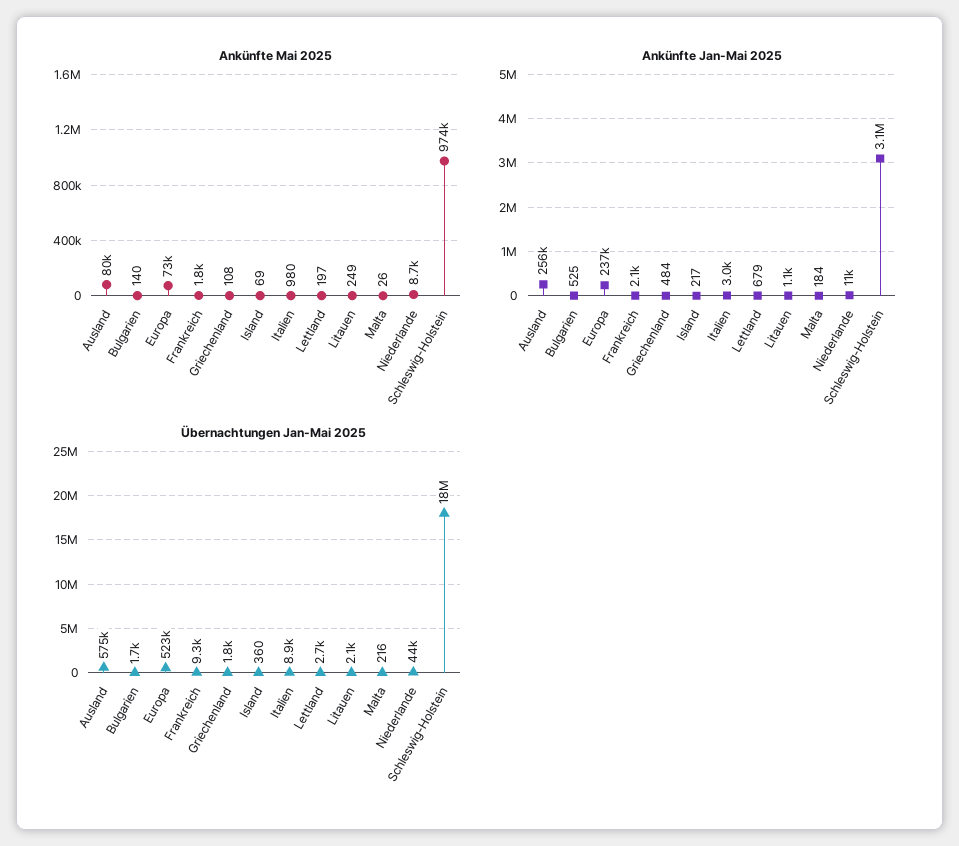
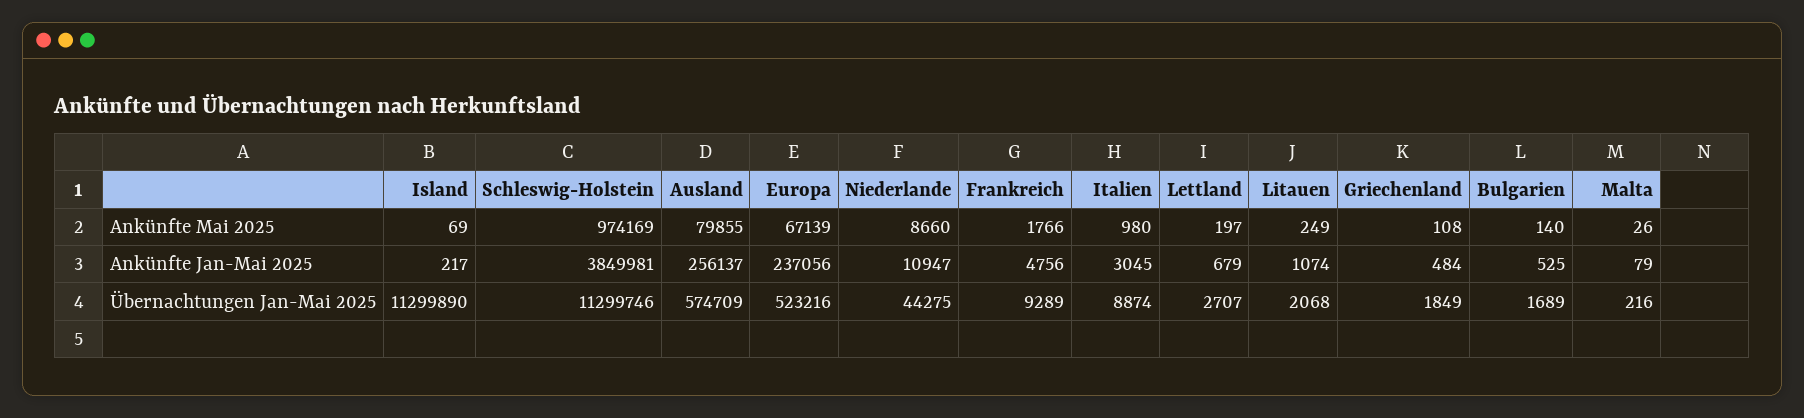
  {
    "Ankünfte Mai 2025": {
      "Ausland": 79855,
      "Bulgarien": 140,
-     "Europa": 73000,
+     "Europa": 67139,
      "Frankreich": 1766,
      "Griechenland": 108,
      "Island": 69,
      "Italien": 980,
      "Lettland": 197,
      "Litauen": 249,
      "Malta": 26,
      "Niederlande": 8660,
      "Schleswig-Holstein": 974169
    },
    "Ankünfte Jan-Mai 2025": {
      "Ausland": 256137,
      "Bulgarien": 525,
      "Europa": 237056,
-     "Frankreich": 2100,
+     "Frankreich": 4756,
      "Griechenland": 484,
      "Island": 217,
      "Italien": 3045,
      "Lettland": 679,
      "Litauen": 1074,
-     "Malta": 184,
+     "Malta": 79,
      "Niederlande": 10947,
-     "Schleswig-Holstein": 3100000
+     "Schleswig-Holstein": 3849981
    },
    "Übernachtungen Jan-Mai 2025": {
      "Ausland": 574709,
      "Bulgarien": 1689,
      "Europa": 523216,
      "Frankreich": 9289,
      "Griechenland": 1849,
-     "Island": 360,
+     "Island": 11299890,
      "Italien": 8874,
      "Lettland": 2707,
      "Litauen": 2068,
      "Malta": 216,
      "Niederlande": 44275,
-     "Schleswig-Holstein": 18000000
+     "Schleswig-Holstein": 11299746
    }
  }

